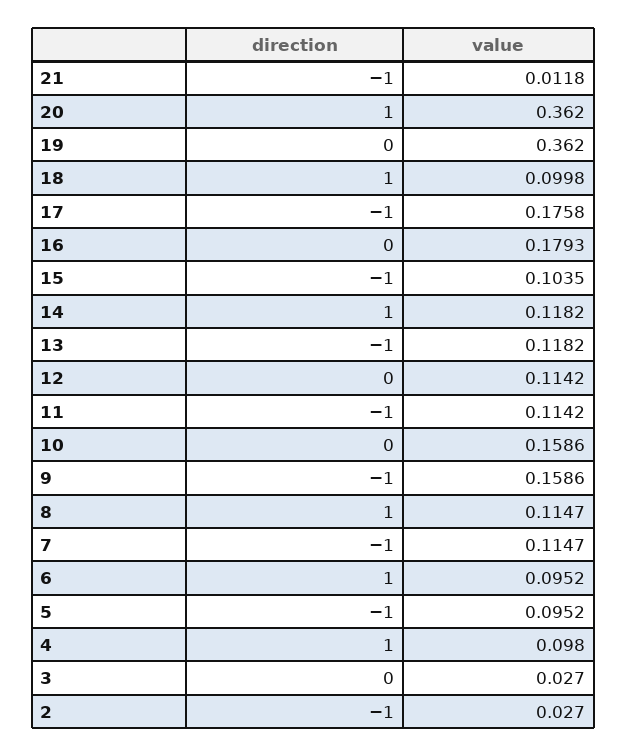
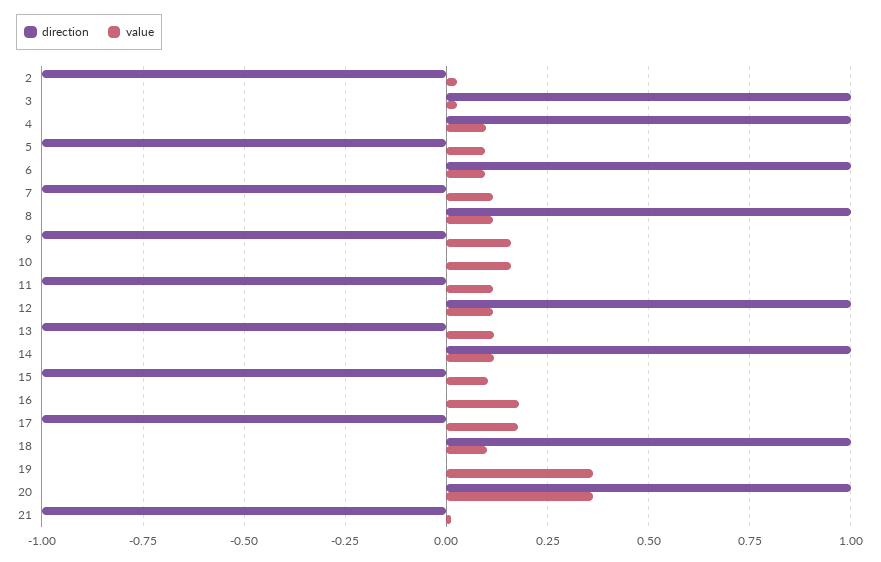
  {
    "direction": {
      "21": -1,
      "20": 1,
      "19": 0,
      "18": 1,
      "17": -1,
      "16": 0,
      "15": -1,
      "14": 1,
      "13": -1,
-     "12": 0,
+     "12": 1,
      "11": -1,
      "10": 0,
      "9": -1,
      "8": 1,
      "7": -1,
      "6": 1,
      "5": -1,
      "4": 1,
-     "3": 0,
+     "3": 1,
      "2": -1
    },
    "value": {
      "21": 0.0118,
      "20": 0.362,
      "19": 0.362,
      "18": 0.0998,
      "17": 0.1758,
      "16": 0.1793,
      "15": 0.1035,
      "14": 0.1182,
      "13": 0.1182,
      "12": 0.1142,
      "11": 0.1142,
      "10": 0.1586,
      "9": 0.1586,
      "8": 0.1147,
      "7": 0.1147,
      "6": 0.0952,
      "5": 0.0952,
      "4": 0.098,
      "3": 0.027,
      "2": 0.027
    }
  }

